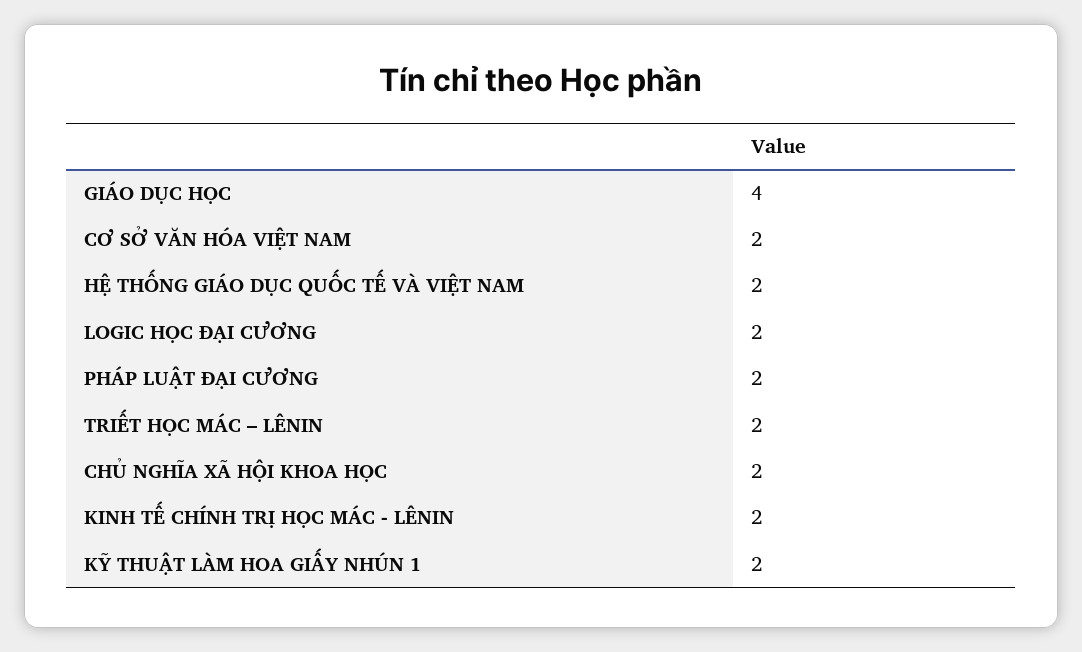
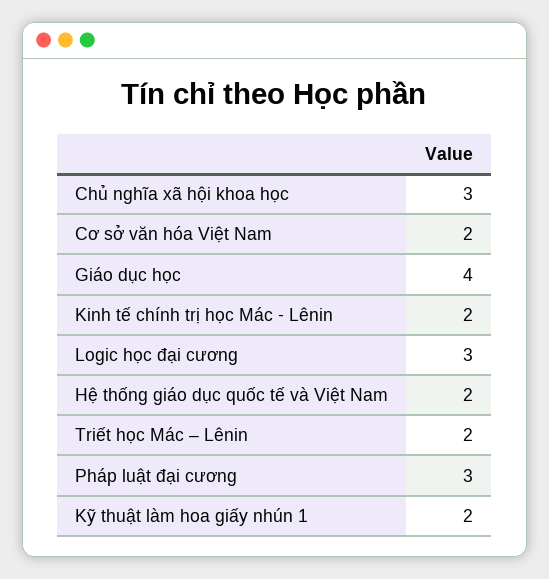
  {
    "GIÁO DỤC HỌC": 4,
    "CƠ SỞ VĂN HÓA VIỆT NAM": 2,
    "HỆ THỐNG GIÁO DỤC QUỐC TẾ VÀ VIỆT NAM": 2,
-   "LOGIC HỌC ĐẠI CƯƠNG": 2,
+   "LOGIC HỌC ĐẠI CƯƠNG": 3,
-   "PHÁP LUẬT ĐẠI CƯƠNG": 2,
+   "PHÁP LUẬT ĐẠI CƯƠNG": 3,
    "TRIẾT HỌC MÁC – LÊNIN": 2,
-   "CHỦ NGHĨA XÃ HỘI KHOA HỌC": 2,
+   "CHỦ NGHĨA XÃ HỘI KHOA HỌC": 3,
    "KINH TẾ CHÍNH TRỊ HỌC MÁC - LÊNIN": 2,
    "KỸ THUẬT LÀM HOA GIẤY NHÚN 1": 2
  }

